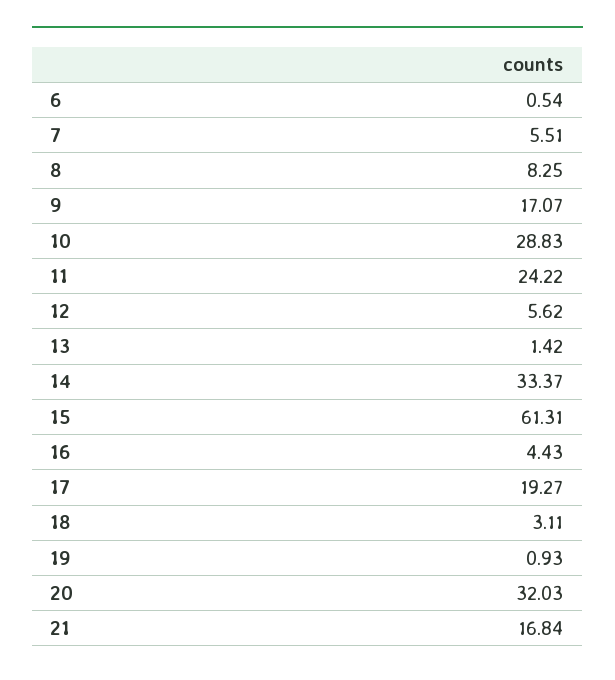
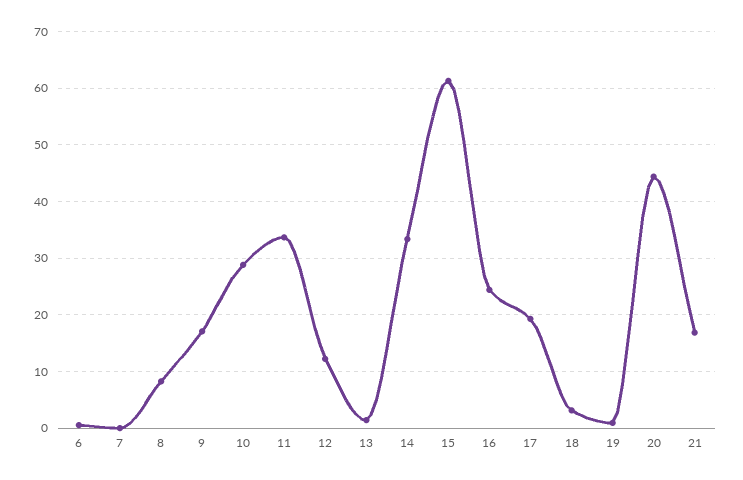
  {
    "6": 0.54,
-   "7": 5.51,
+   "7": 0,
    "8": 8.25,
    "9": 17.07,
    "10": 28.83,
-   "11": 24.22,
+   "11": 34,
-   "12": 5.62,
+   "12": 12,
    "13": 1.42,
    "14": 33.37,
    "15": 61.31,
-   "16": 4.43,
+   "16": 24,
    "17": 19.27,
    "18": 3.11,
    "19": 0.93,
-   "20": 32.03,
+   "20": 44,
    "21": 16.84
  }

